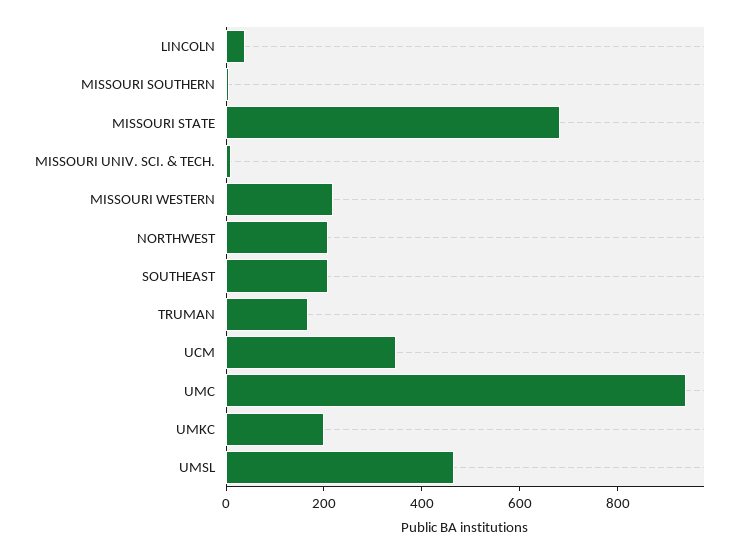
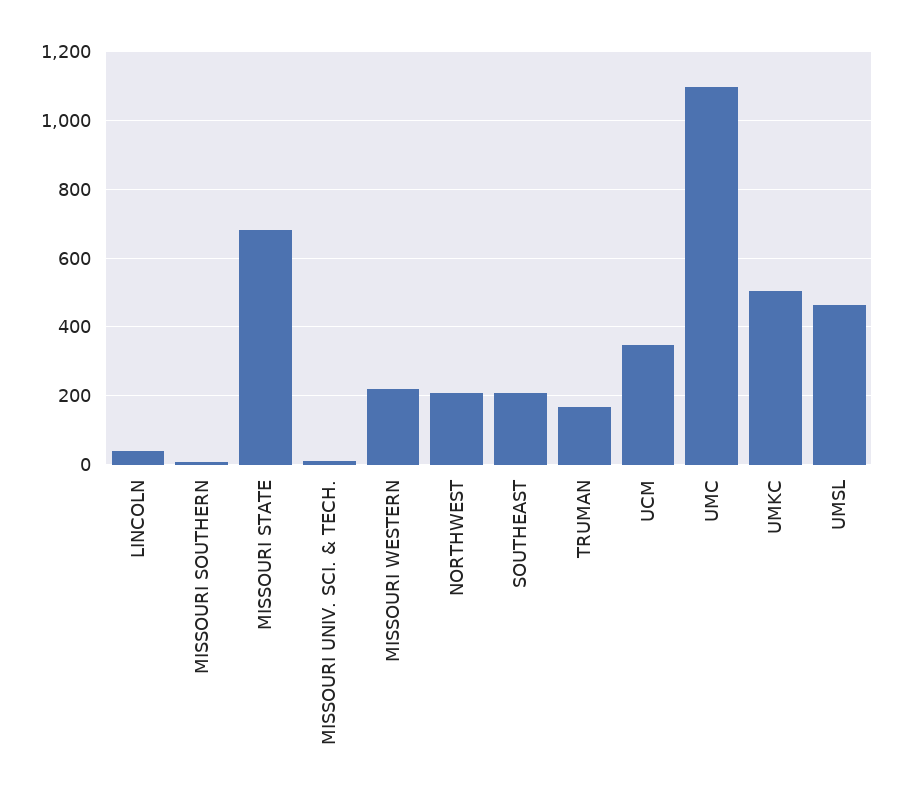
  {
    "LINCOLN": 40,
    "MISSOURI SOUTHERN": 0,
    "MISSOURI STATE": 680,
    "MISSOURI UNIV. SCI. & TECH.": 20,
    "MISSOURI WESTERN": 220,
    "NORTHWEST": 200,
    "SOUTHEAST": 200,
    "TRUMAN": 160,
    "UCM": 340,
-   "UMC": 950,
+   "UMC": 1100,
-   "UMKC": 200,
+   "UMKC": 500,
    "UMSL": 460
  }

